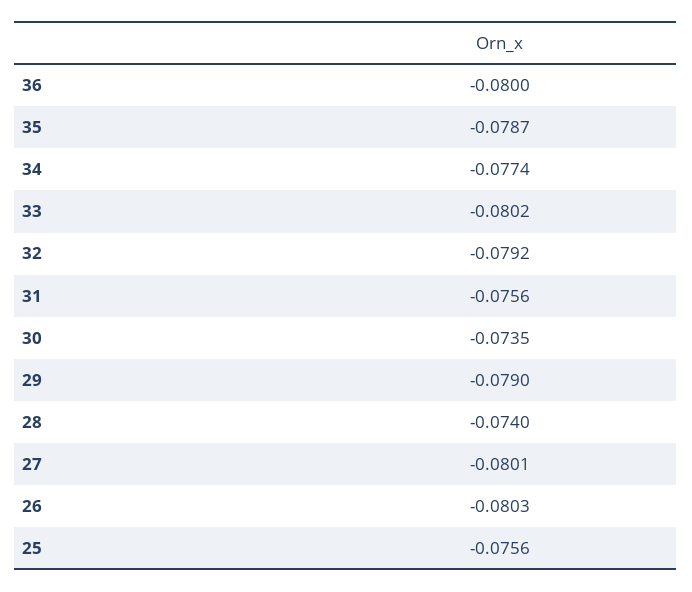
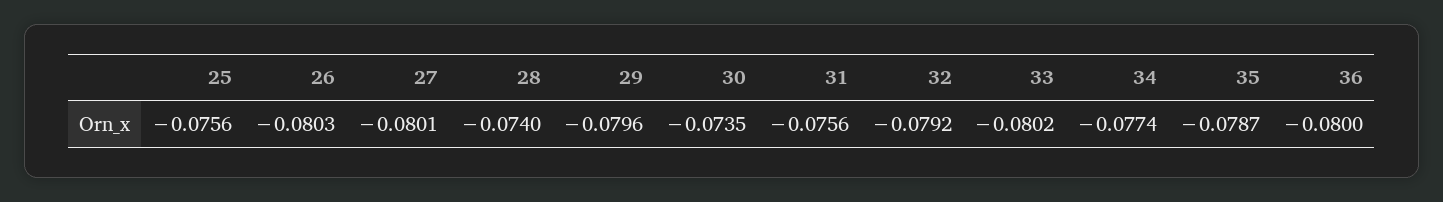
  {
    "36": -0.08,
    "35": -0.0787,
    "34": -0.0774,
    "33": -0.0802,
    "32": -0.0792,
    "31": -0.0756,
    "30": -0.0735,
-   "29": -0.079,
+   "29": -0.0796,
    "28": -0.074,
    "27": -0.0801,
    "26": -0.0803,
    "25": -0.0756
  }

